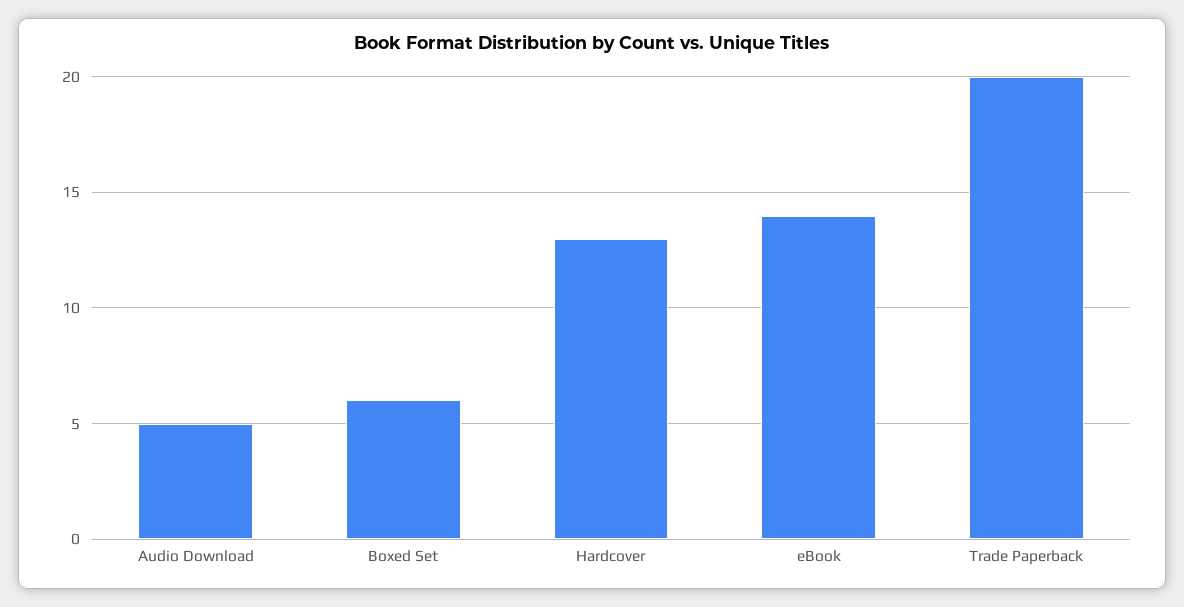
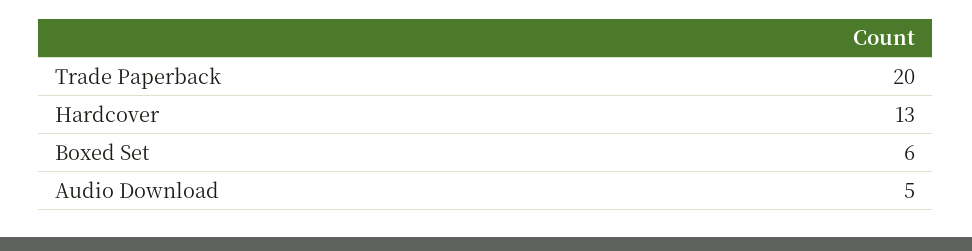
  {
    "Audio Download": 5,
    "Boxed Set": 6,
    "Hardcover": 13,
-   "eBook": 14,
    "Trade Paperback": 20
  }

